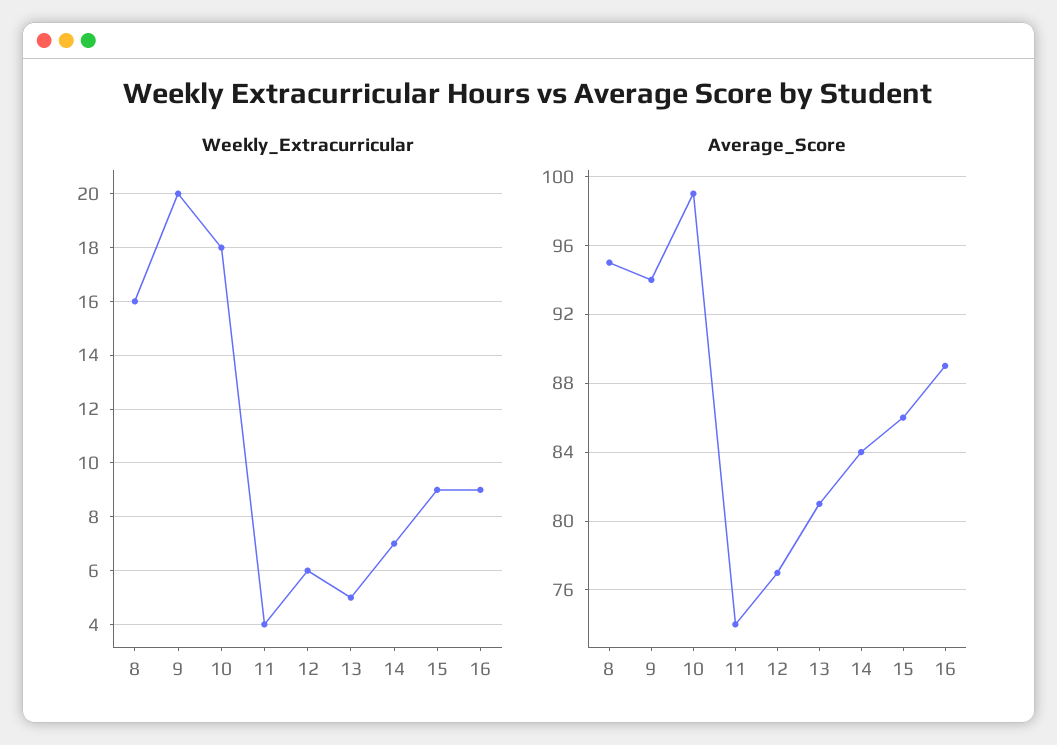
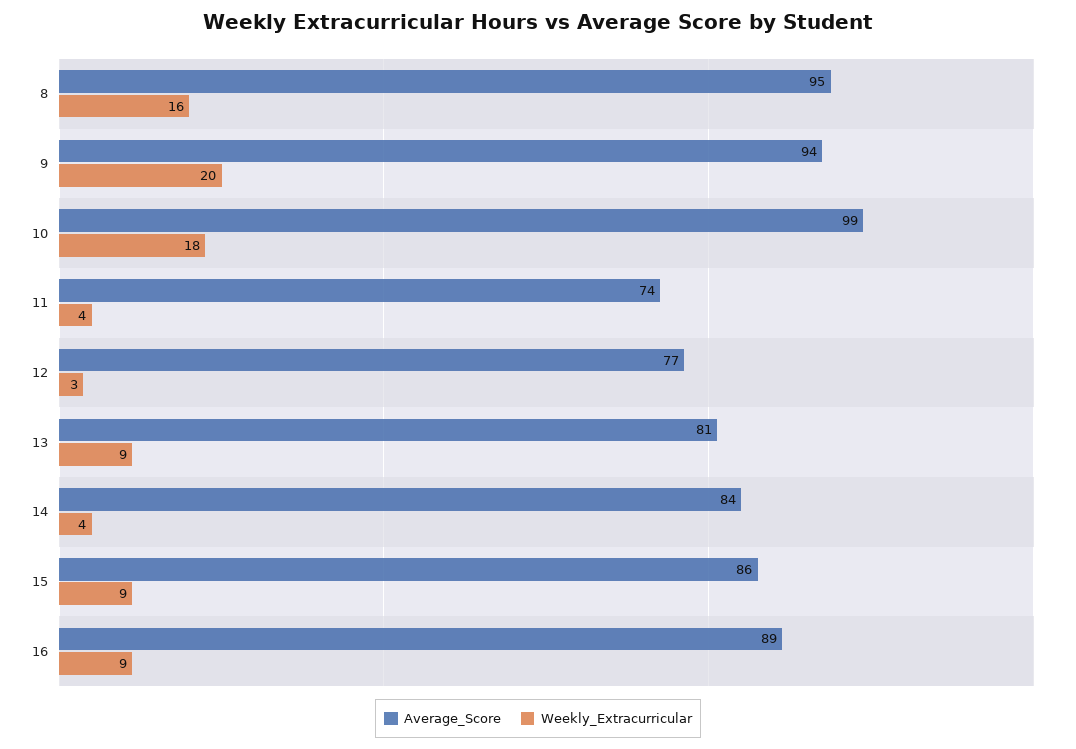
  {
    "Weekly_Extracurricular": {
      "8": 16,
      "9": 20,
      "10": 18,
      "11": 4,
-     "12": 6,
+     "12": 3,
-     "13": 5,
+     "13": 9,
-     "14": 7,
+     "14": 4,
      "15": 9,
      "16": 9
    },
    "Average_Score": {
      "8": 95,
      "9": 94,
      "10": 99,
      "11": 74,
      "12": 77,
      "13": 81,
      "14": 84,
      "15": 86,
      "16": 89
    }
  }

